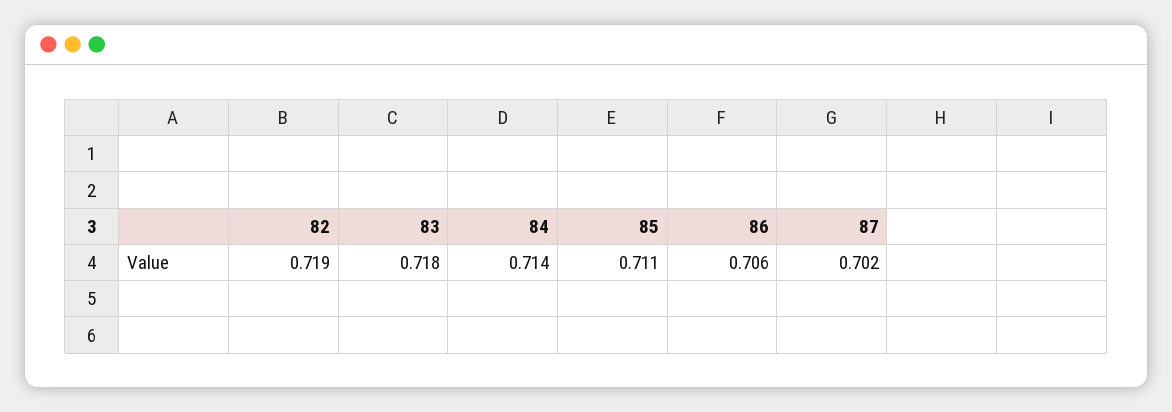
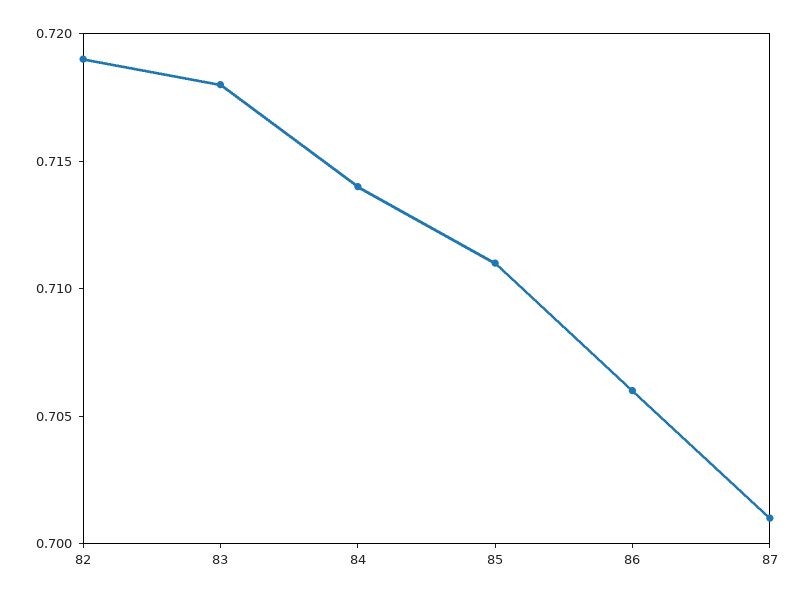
  {
    "82": 0.719,
    "83": 0.718,
    "84": 0.714,
    "85": 0.711,
    "86": 0.706,
-   "87": 0.702
+   "87": 0.701
  }

